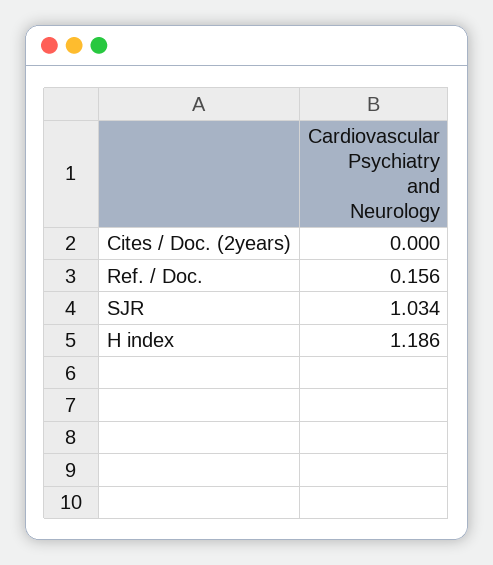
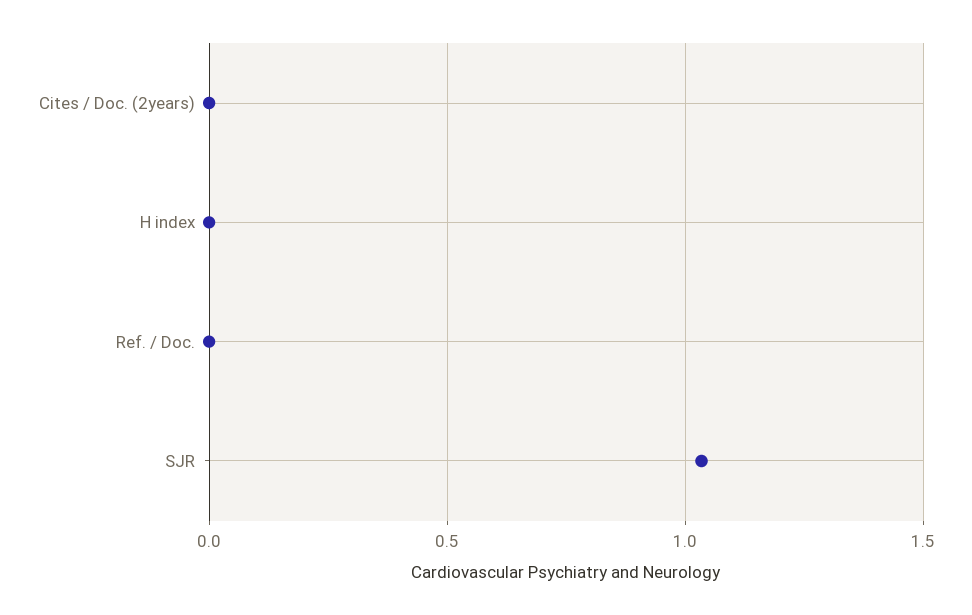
  {
    "Cites / Doc. (2years)": 0,
-   "Ref. / Doc.": 0.156,
+   "Ref. / Doc.": 0,
    "SJR": 1.034,
-   "H index": 1.186
+   "H index": 0
  }

